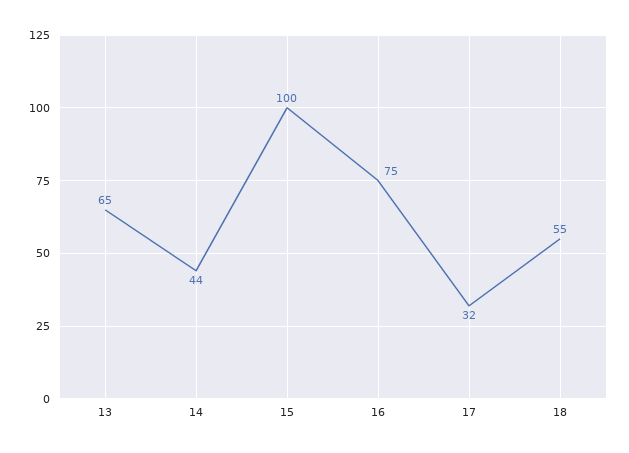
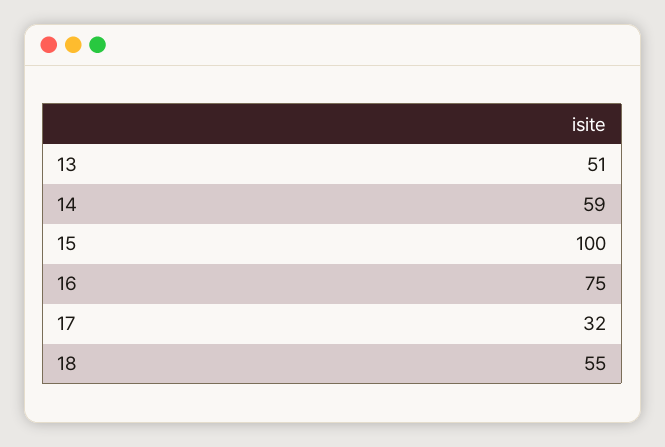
  {
-   "13": 65,
+   "13": 51,
-   "14": 44,
+   "14": 59,
    "15": 100,
    "16": 75,
    "17": 32,
    "18": 55
  }

